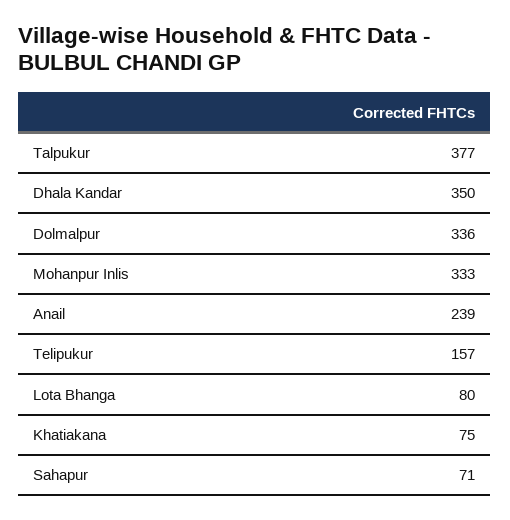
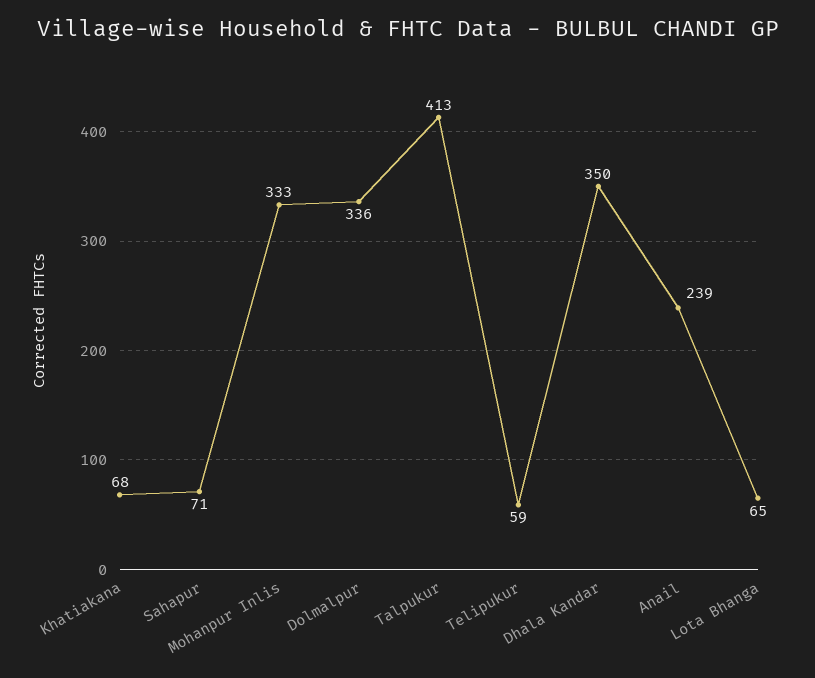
  {
-   "Talpukur": 377,
+   "Talpukur": 413,
    "Dhala Kandar": 350,
    "Dolmalpur": 336,
    "Mohanpur Inlis": 333,
    "Anail": 239,
-   "Telipukur": 157,
+   "Telipukur": 59,
-   "Lota Bhanga": 80,
+   "Lota Bhanga": 65,
-   "Khatiakana": 75,
+   "Khatiakana": 68,
    "Sahapur": 71
  }

